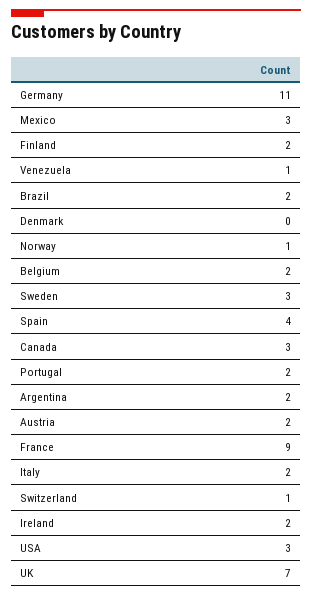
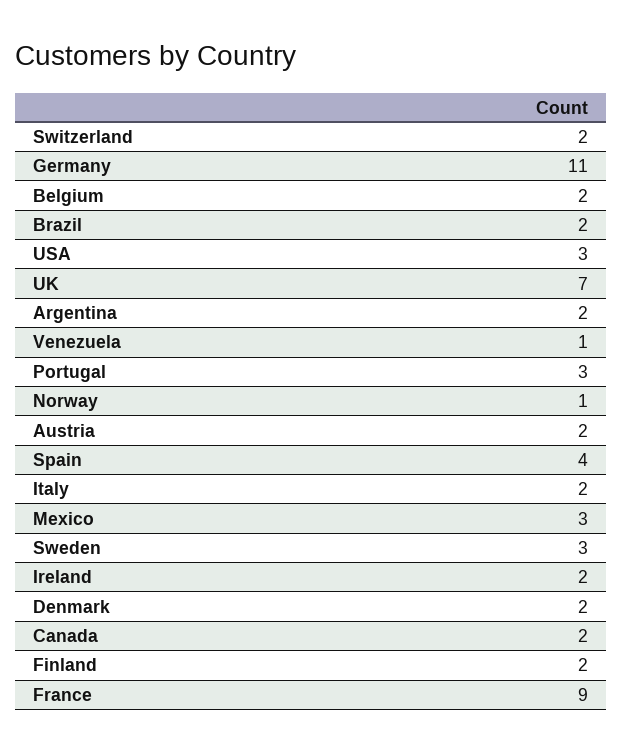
  {
    "Germany": 11,
    "Mexico": 3,
    "Finland": 2,
    "Venezuela": 1,
    "Brazil": 2,
-   "Denmark": 0,
+   "Denmark": 2,
    "Norway": 1,
    "Belgium": 2,
    "Sweden": 3,
    "Spain": 4,
-   "Canada": 3,
+   "Canada": 2,
-   "Portugal": 2,
+   "Portugal": 3,
    "Argentina": 2,
    "Austria": 2,
    "France": 9,
    "Italy": 2,
-   "Switzerland": 1,
+   "Switzerland": 2,
    "Ireland": 2,
    "USA": 3,
    "UK": 7
  }

